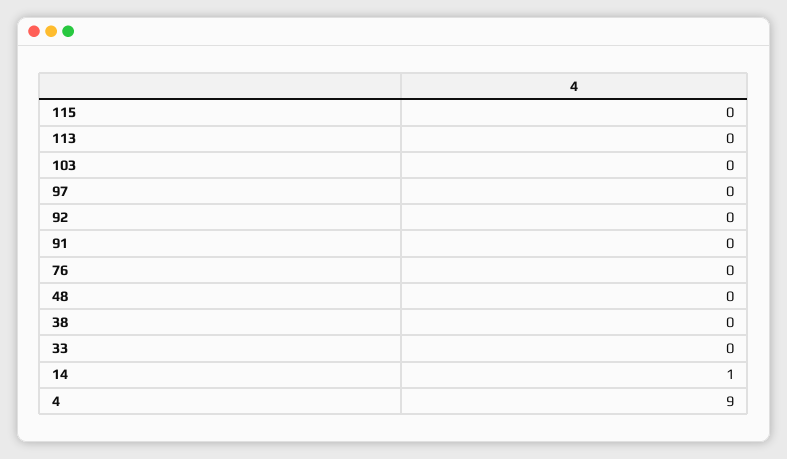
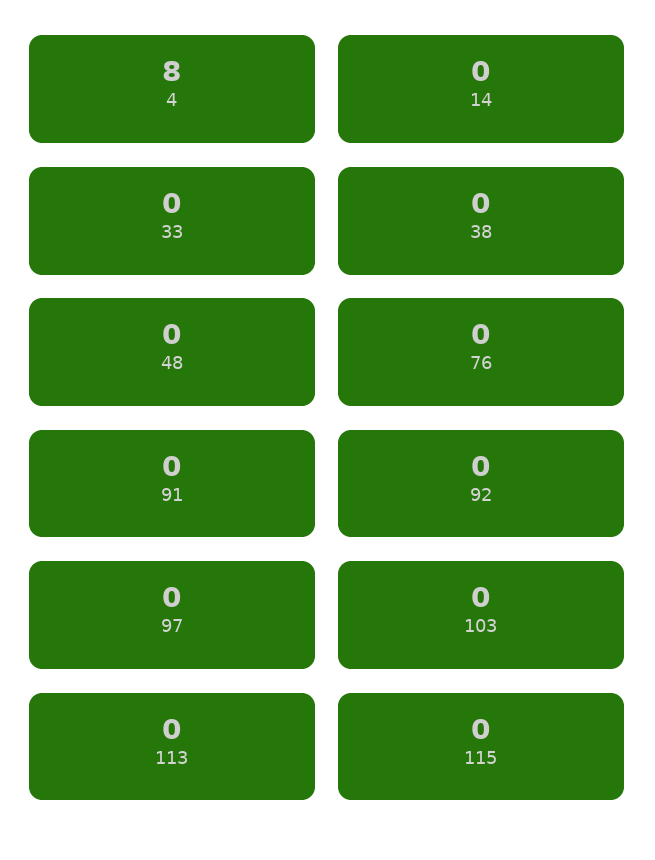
  {
    "115": 0,
    "113": 0,
    "103": 0,
    "97": 0,
    "92": 0,
    "91": 0,
    "76": 0,
    "48": 0,
    "38": 0,
    "33": 0,
-   "14": 1,
+   "14": 0,
-   "4": 9
+   "4": 8
  }

